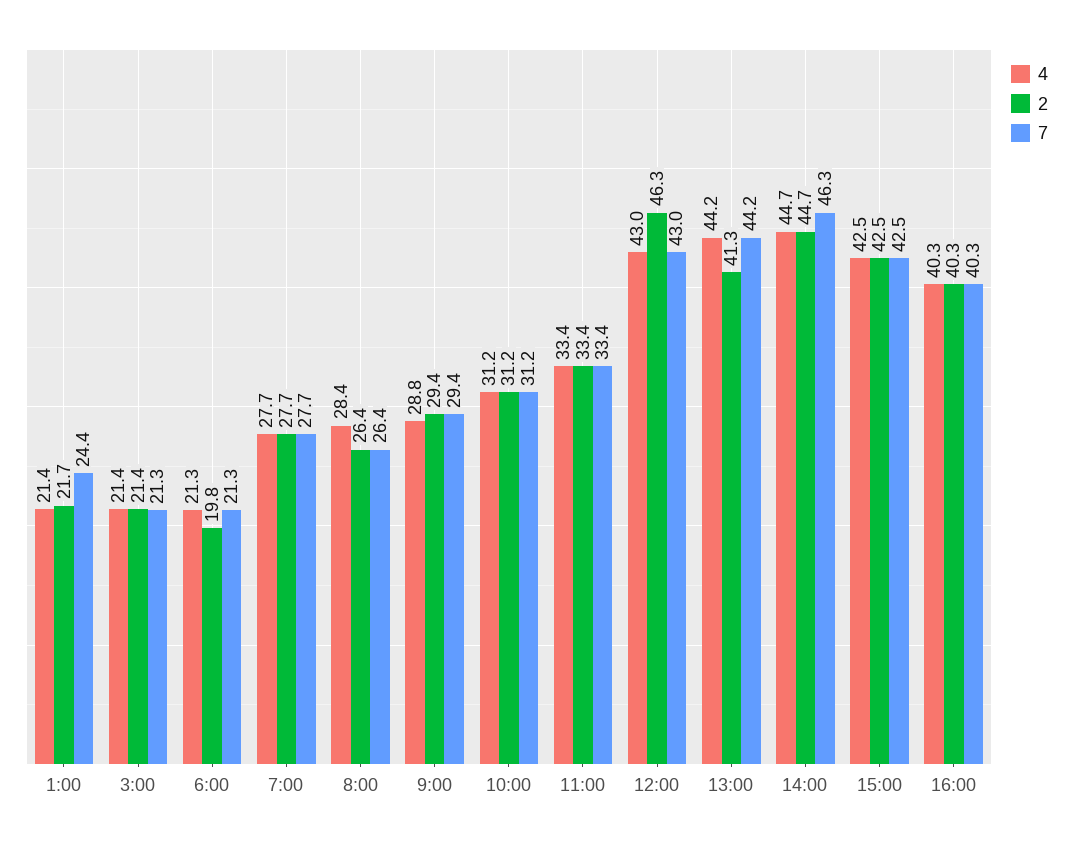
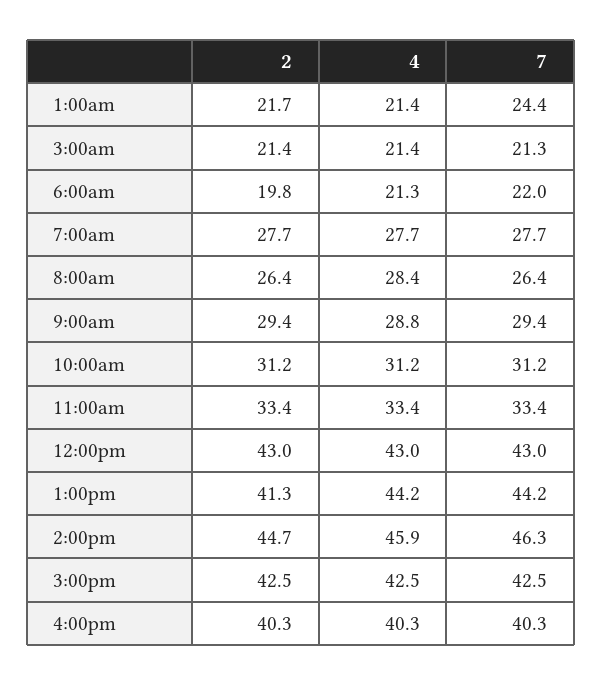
  {
    "4": {
      "1:00": 21.4,
      "3:00": 21.4,
      "6:00": 21.3,
      "7:00": 27.7,
      "8:00": 28.4,
      "9:00": 28.8,
      "10:00": 31.2,
      "11:00": 33.4,
      "12:00": 43,
      "13:00": 44.2,
-     "14:00": 44.7,
+     "14:00": 45.9,
      "15:00": 42.5,
      "16:00": 40.3
    },
    "2": {
      "1:00": 21.7,
      "3:00": 21.4,
      "6:00": 19.8,
      "7:00": 27.7,
      "8:00": 26.4,
      "9:00": 29.4,
      "10:00": 31.2,
      "11:00": 33.4,
-     "12:00": 46.3,
+     "12:00": 43,
      "13:00": 41.3,
      "14:00": 44.7,
      "15:00": 42.5,
      "16:00": 40.3
    },
    "7": {
      "1:00": 24.4,
      "3:00": 21.3,
-     "6:00": 21.3,
+     "6:00": 22,
      "7:00": 27.7,
      "8:00": 26.4,
      "9:00": 29.4,
      "10:00": 31.2,
      "11:00": 33.4,
      "12:00": 43,
      "13:00": 44.2,
      "14:00": 46.3,
      "15:00": 42.5,
      "16:00": 40.3
    }
  }

